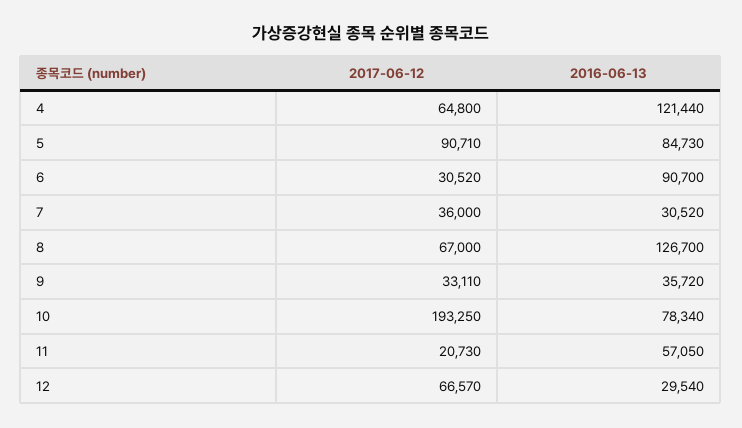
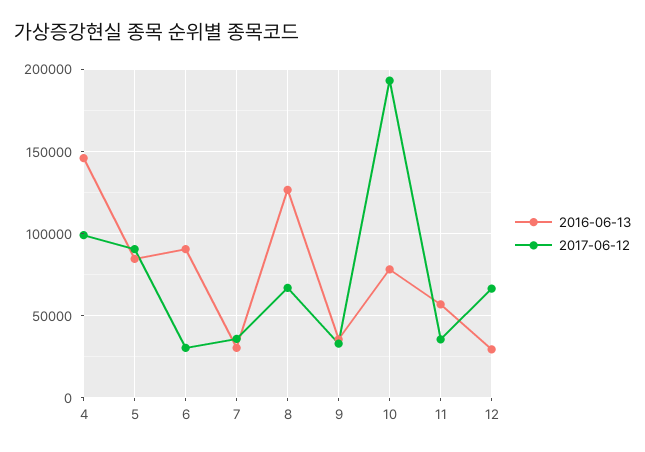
  {
    "2017-06-12": {
-     "4": 64800,
+     "4": 100000,
      "5": 90710,
      "6": 30520,
      "7": 36000,
      "8": 67000,
      "9": 33110,
      "10": 193250,
-     "11": 20730,
+     "11": 35000,
      "12": 66570
    },
    "2016-06-13": {
-     "4": 121440,
+     "4": 145000,
      "5": 84730,
      "6": 90700,
      "7": 30520,
      "8": 126700,
      "9": 35720,
      "10": 78340,
      "11": 57050,
      "12": 29540
    }
  }

